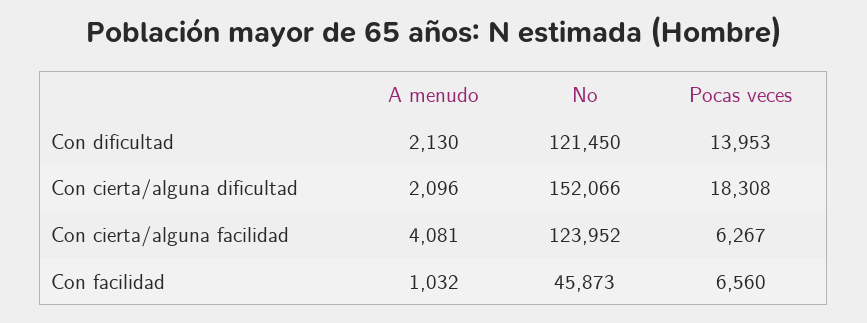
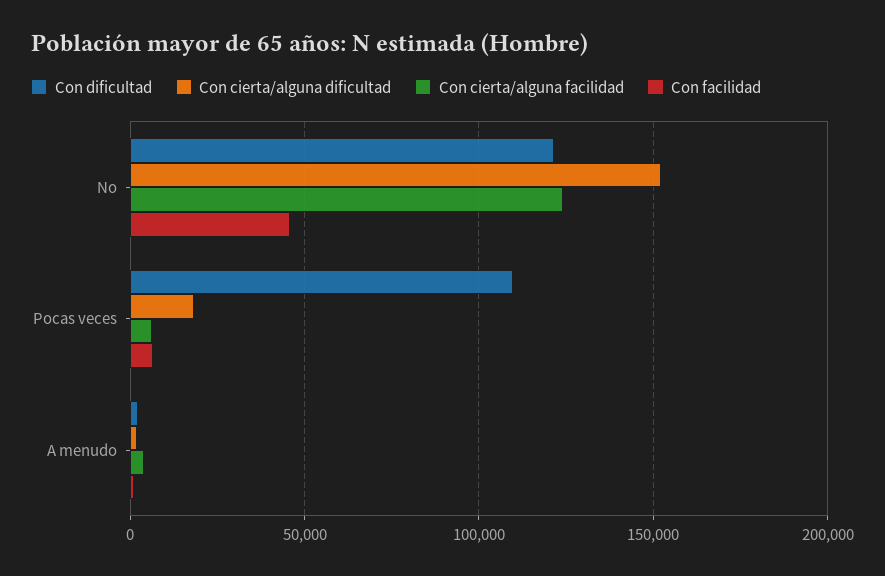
  {
    "Con dificultad": {
      "A menudo": 2130,
      "No": 121450,
-     "Pocas veces": 13953
+     "Pocas veces": 110000
    },
    "Con cierta/alguna dificultad": {
      "A menudo": 2096,
      "No": 152066,
      "Pocas veces": 18308
    },
    "Con cierta/alguna facilidad": {
      "A menudo": 4081,
      "No": 123952,
      "Pocas veces": 6267
    },
    "Con facilidad": {
      "A menudo": 1032,
      "No": 45873,
      "Pocas veces": 6560
    }
  }

